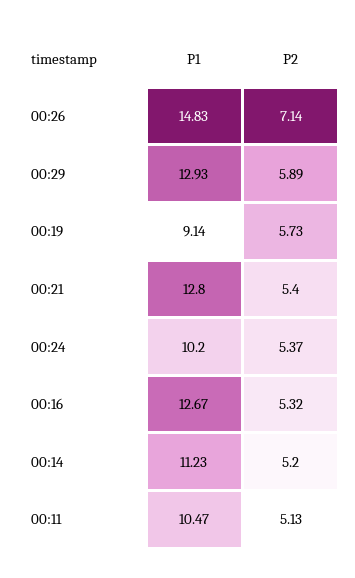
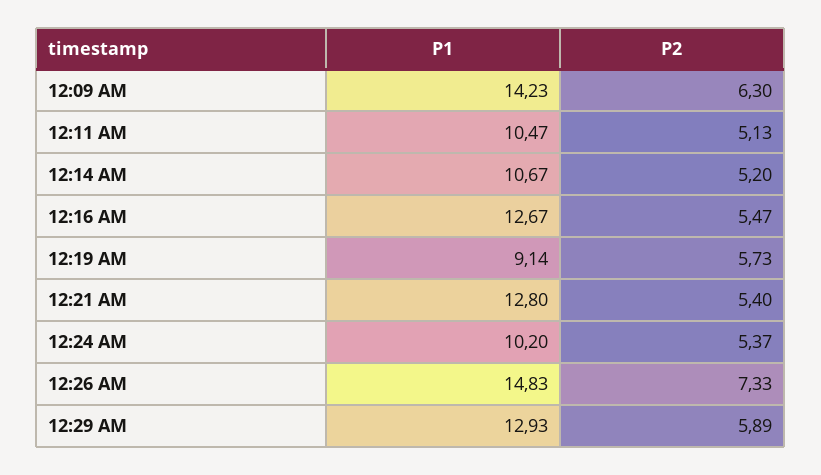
  {
    "P1": {
      "00:26": 14.83,
      "00:29": 12.93,
      "00:19": 9.14,
      "00:21": 12.8,
      "00:24": 10.2,
      "00:16": 12.67,
-     "00:14": 11.23,
+     "00:14": 10.67,
-     "00:11": 10.47
+     "00:11": 10.47,
+     "12:09 AM": 14.23
    },
    "P2": {
-     "00:26": 7.14,
+     "00:26": 7.33,
      "00:29": 5.89,
      "00:19": 5.73,
      "00:21": 5.4,
      "00:24": 5.37,
-     "00:16": 5.32,
+     "00:16": 5.47,
      "00:14": 5.2,
-     "00:11": 5.13
+     "00:11": 5.13,
+     "12:09 AM": 6.3
    }
  }

